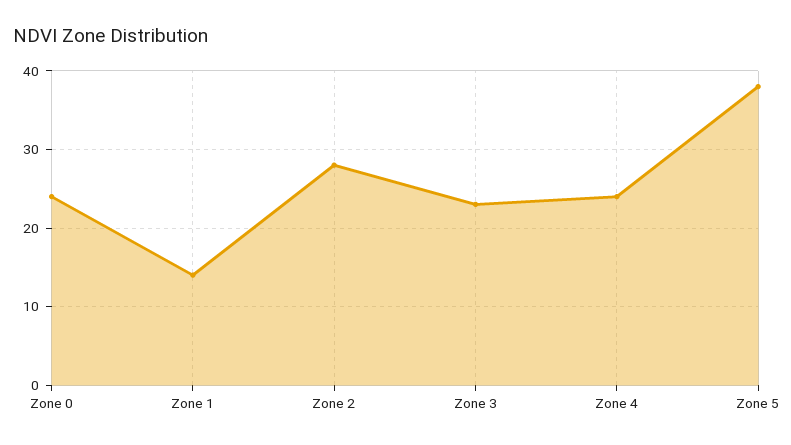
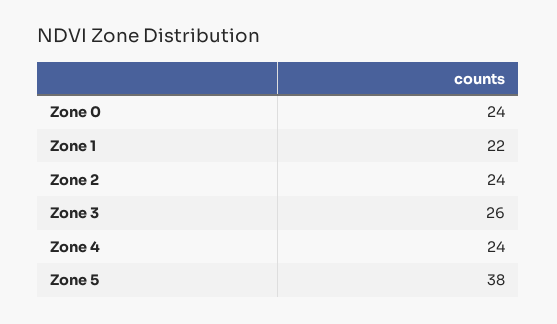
  {
    "Zone 0": 24,
-   "Zone 1": 14,
+   "Zone 1": 22,
-   "Zone 2": 28,
+   "Zone 2": 24,
-   "Zone 3": 23,
+   "Zone 3": 26,
    "Zone 4": 24,
    "Zone 5": 38
  }

